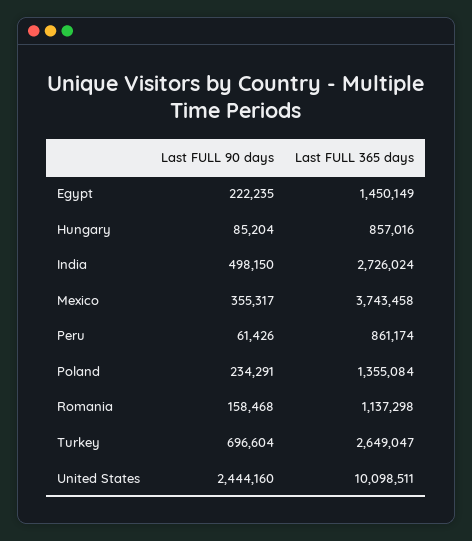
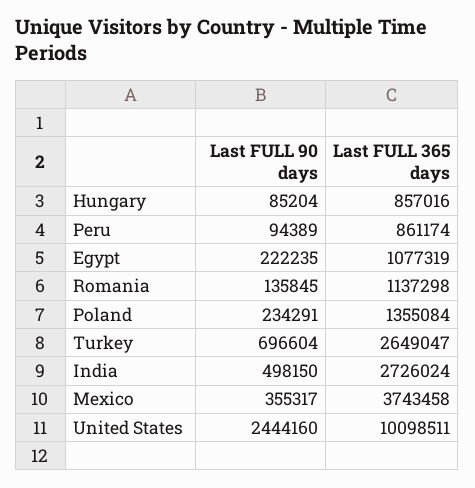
  {
    "Last FULL 90 days": {
      "Egypt": 222235,
      "Hungary": 85204,
      "India": 498150,
      "Mexico": 355317,
-     "Peru": 61426,
+     "Peru": 94389,
      "Poland": 234291,
-     "Romania": 158468,
+     "Romania": 135845,
      "Turkey": 696604,
      "United States": 2444160
    },
    "Last FULL 365 days": {
-     "Egypt": 1450149,
+     "Egypt": 1077319,
      "Hungary": 857016,
      "India": 2726024,
      "Mexico": 3743458,
      "Peru": 861174,
      "Poland": 1355084,
      "Romania": 1137298,
      "Turkey": 2649047,
      "United States": 10098511
    }
  }

